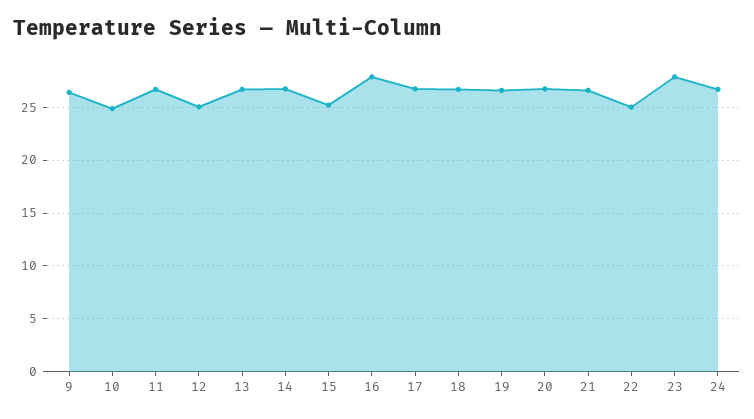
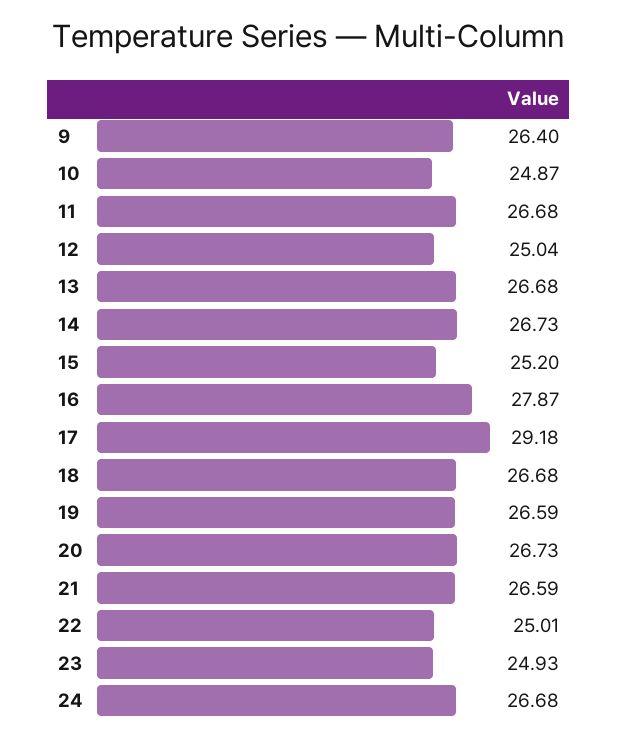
  {
    "9": 26.4,
    "10": 24.87,
    "11": 26.68,
    "12": 25.04,
    "13": 26.68,
    "14": 26.73,
    "15": 25.2,
    "16": 27.87,
-   "17": 27,
+   "17": 29.18,
    "18": 26.68,
    "19": 26.59,
    "20": 26.73,
    "21": 26.59,
    "22": 25.01,
-   "23": 28,
+   "23": 24.93,
    "24": 26.68
  }

